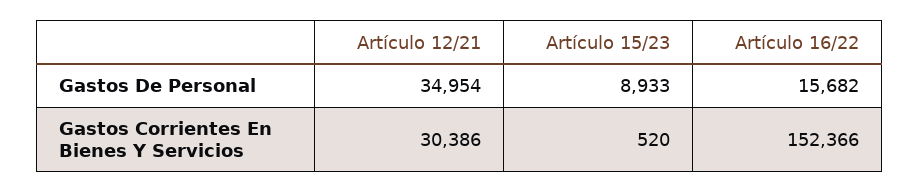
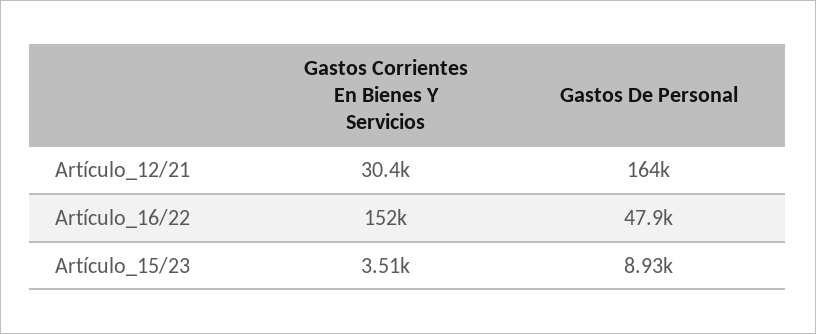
  {
    "Artículo 12/21": {
-     "Gastos De Personal": 34954,
+     "Gastos De Personal": 164000,
      "Gastos Corrientes En Bienes Y Servicios": 30386
    },
    "Artículo 15/23": {
      "Gastos De Personal": 8933,
-     "Gastos Corrientes En Bienes Y Servicios": 520
+     "Gastos Corrientes En Bienes Y Servicios": 3510
    },
    "Artículo 16/22": {
-     "Gastos De Personal": 15682,
+     "Gastos De Personal": 47900,
      "Gastos Corrientes En Bienes Y Servicios": 152366
    }
  }

